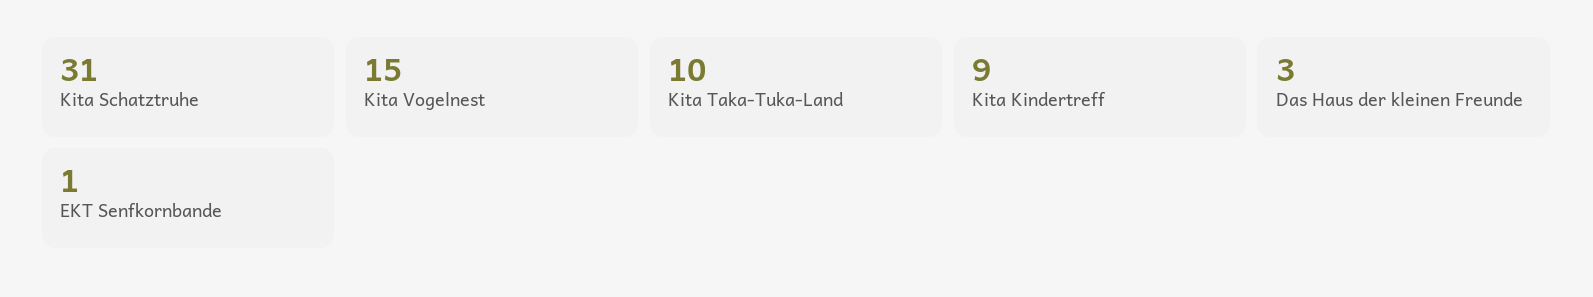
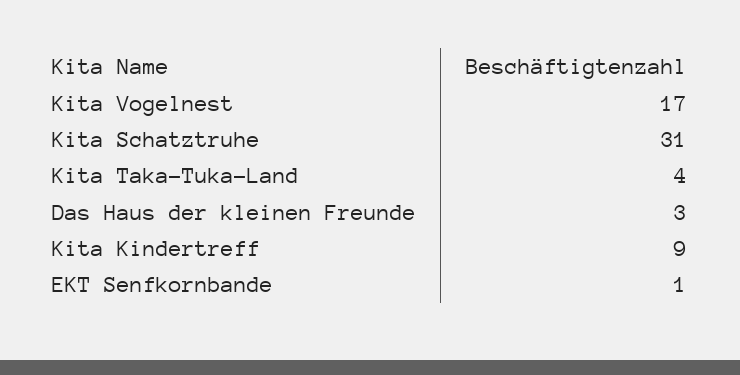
  {
    "Kita Schatztruhe": 31,
-   "Kita Vogelnest": 15,
+   "Kita Vogelnest": 17,
-   "Kita Taka-Tuka-Land": 10,
+   "Kita Taka-Tuka-Land": 4,
    "Kita Kindertreff": 9,
    "Das Haus der kleinen Freunde": 3,
    "EKT Senfkornbande": 1
  }

